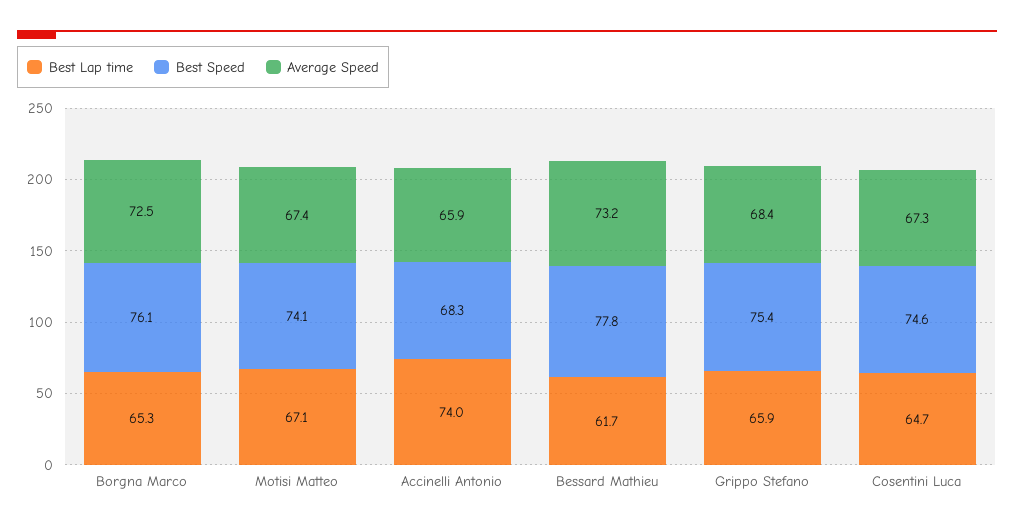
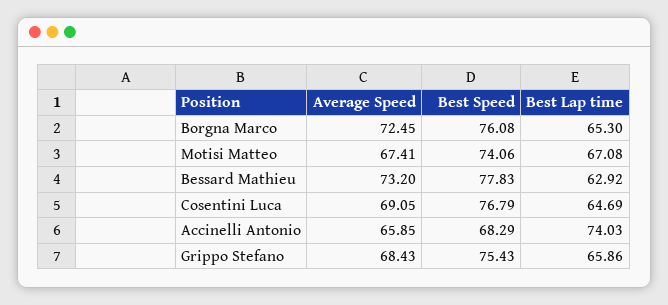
  {
    "Best Lap time": {
      "Borgna Marco": 65.3,
      "Motisi Matteo": 67.08,
      "Accinelli Antonio": 74.03,
-     "Bessard Mathieu": 61.7,
+     "Bessard Mathieu": 62.92,
      "Grippo Stefano": 65.86,
      "Cosentini Luca": 64.69
    },
    "Best Speed": {
      "Borgna Marco": 76.08,
      "Motisi Matteo": 74.06,
      "Accinelli Antonio": 68.29,
      "Bessard Mathieu": 77.83,
      "Grippo Stefano": 75.43,
-     "Cosentini Luca": 74.6
+     "Cosentini Luca": 76.79
    },
    "Average Speed": {
      "Borgna Marco": 72.45,
      "Motisi Matteo": 67.41,
      "Accinelli Antonio": 65.85,
      "Bessard Mathieu": 73.2,
      "Grippo Stefano": 68.43,
-     "Cosentini Luca": 67.3
+     "Cosentini Luca": 69.05
    }
  }

